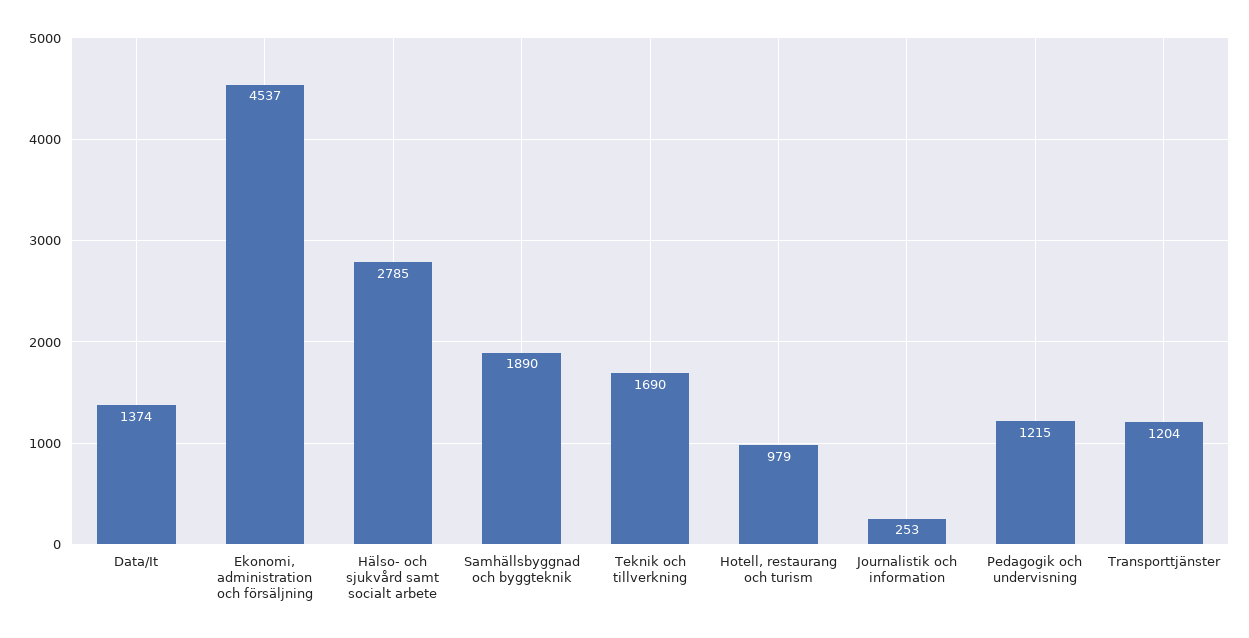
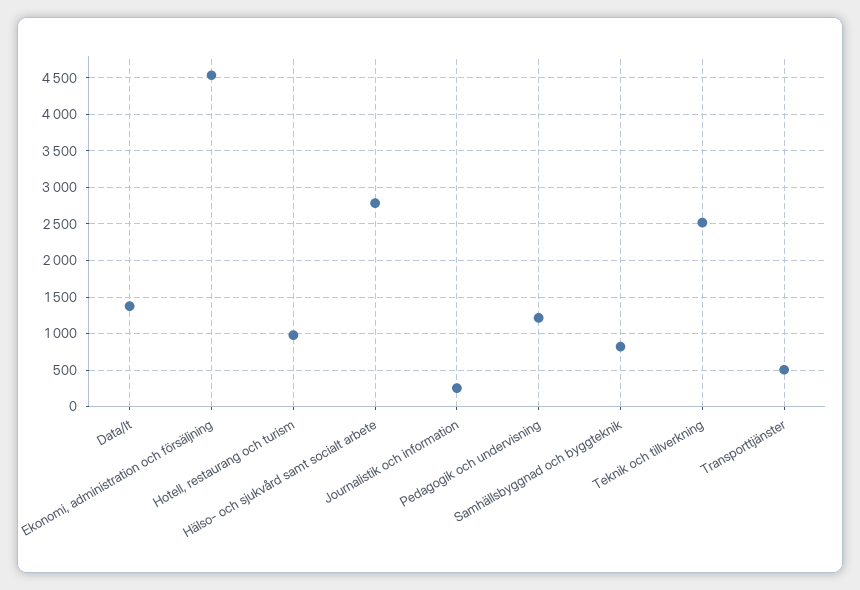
  {
    "Data/It": 1374,
    "Ekonomi, administration och försäljning": 4537,
    "Hälso- och sjukvård samt socialt arbete": 2785,
-   "Samhällsbyggnad och byggteknik": 1890,
+   "Samhällsbyggnad och byggteknik": 800,
-   "Teknik och tillverkning": 1690,
+   "Teknik och tillverkning": 2500,
    "Hotell, restaurang och turism": 979,
    "Journalistik och information": 253,
    "Pedagogik och undervisning": 1215,
-   "Transporttjänster": 1204
+   "Transporttjänster": 500
  }

